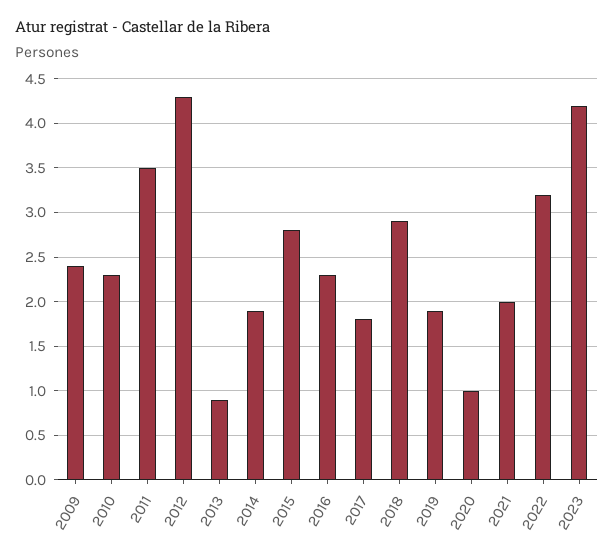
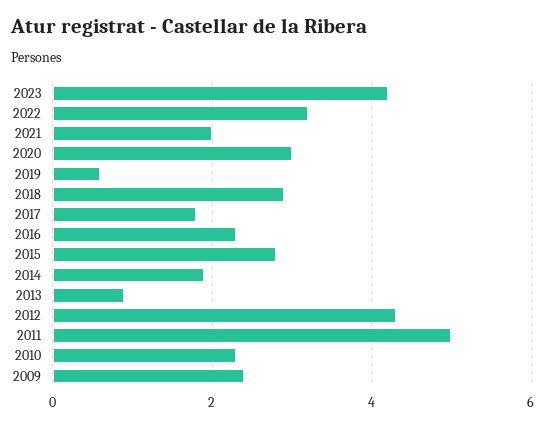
  {
    "2009": 2.4,
    "2010": 2.3,
-   "2011": 3.5,
+   "2011": 5,
    "2012": 4.3,
    "2013": 0.9,
    "2014": 1.9,
    "2015": 2.8,
    "2016": 2.3,
    "2017": 1.8,
    "2018": 2.9,
-   "2019": 1.9,
+   "2019": 0.5,
-   "2020": 1,
+   "2020": 3,
    "2021": 2,
    "2022": 3.2,
    "2023": 4.2
  }

